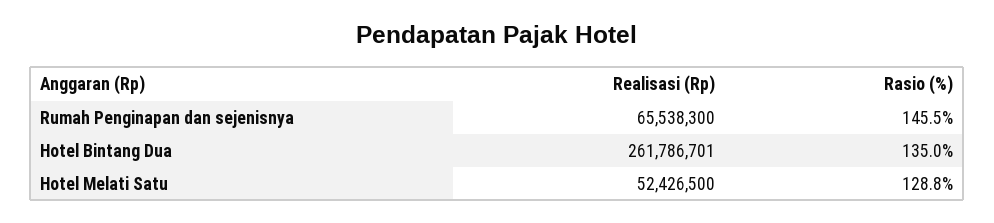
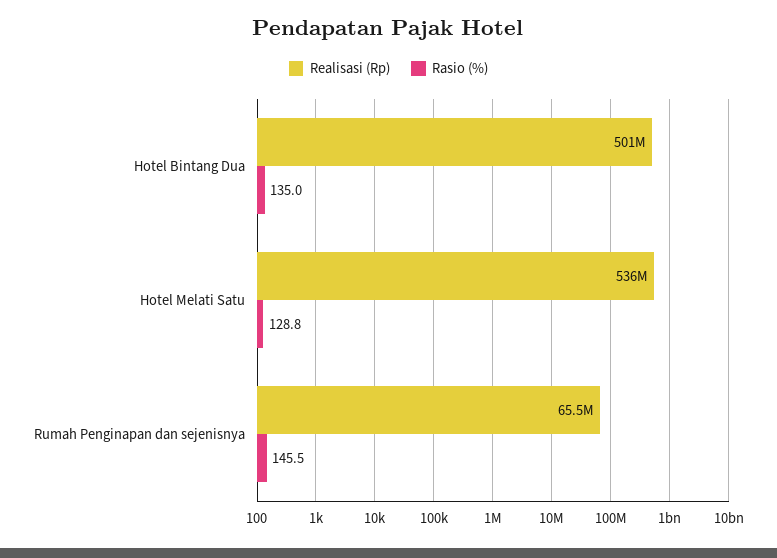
  {
    "Realisasi (Rp)": {
      "Rumah Penginapan dan sejenisnya": 65538300,
-     "Hotel Bintang Dua": 261786701,
+     "Hotel Bintang Dua": 501000000,
-     "Hotel Melati Satu": 52426500
+     "Hotel Melati Satu": 536000000
    },
    "Rasio (%)": {
      "Rumah Penginapan dan sejenisnya": 145.5,
      "Hotel Bintang Dua": 135,
      "Hotel Melati Satu": 128.8
    }
  }

